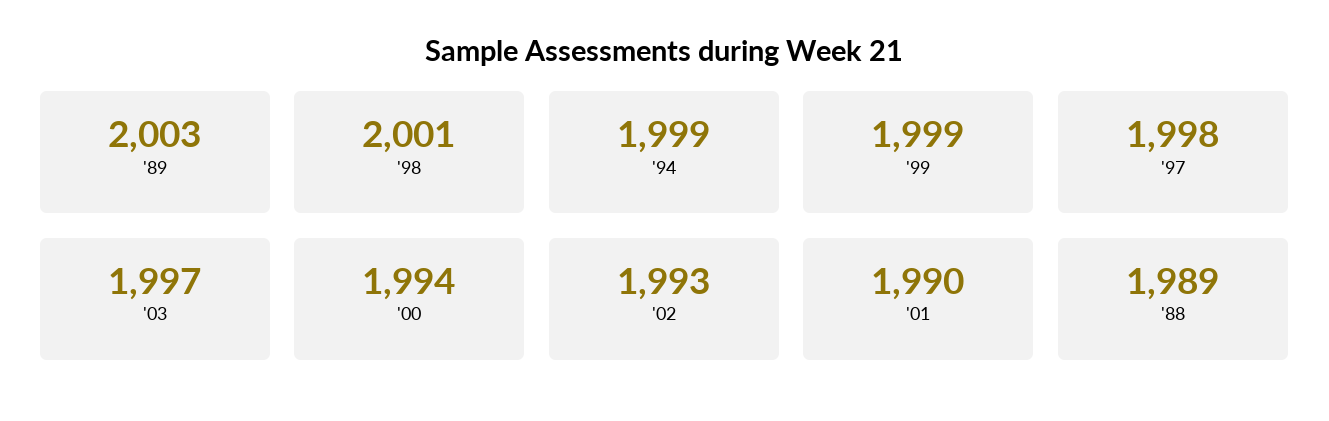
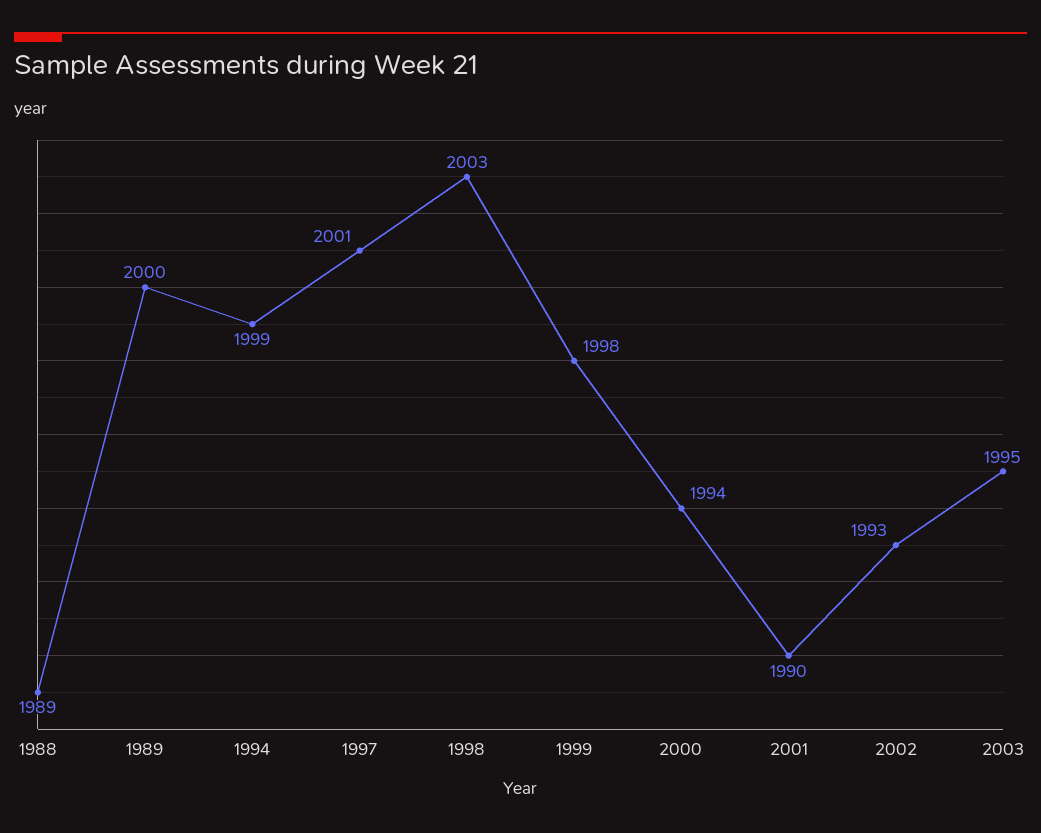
  {
-   "'89": 2003,
+   "'89": 2000,
-   "'98": 2001,
+   "'98": 2003,
    "'94": 1999,
-   "'99": 1999,
+   "'99": 1998,
-   "'97": 1998,
+   "'97": 2001,
-   "'03": 1997,
+   "'03": 1995,
    "'00": 1994,
    "'02": 1993,
    "'01": 1990,
    "'88": 1989
  }

